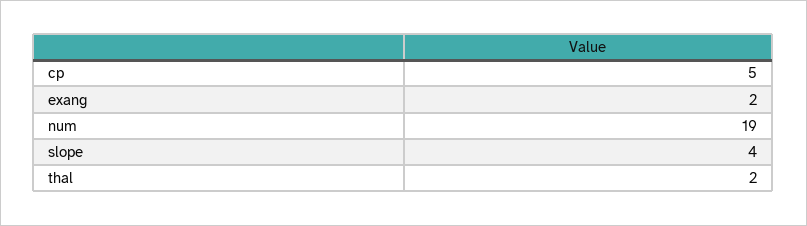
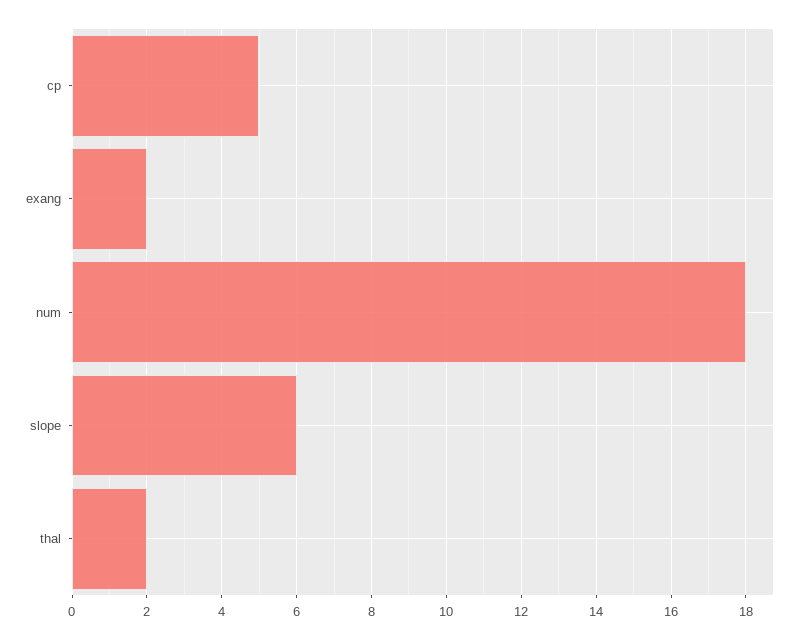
  {
    "cp": 5,
    "exang": 2,
-   "num": 19,
+   "num": 18,
-   "slope": 4,
+   "slope": 6,
    "thal": 2
  }

